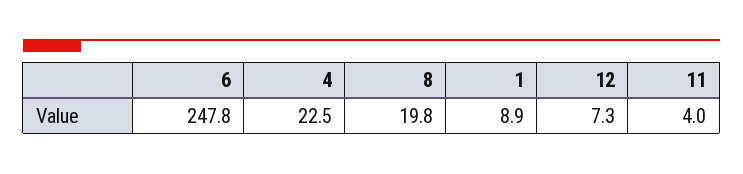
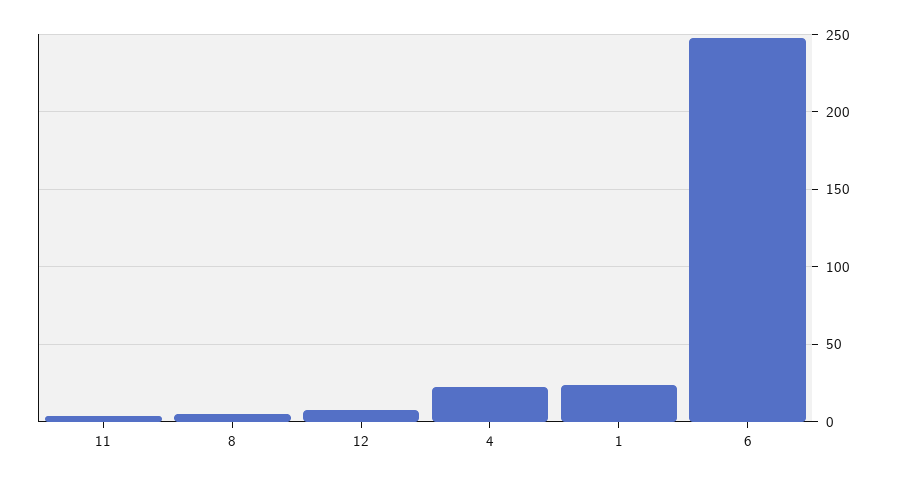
  {
    "6": 247.8,
    "4": 22.5,
-   "8": 19.8,
+   "8": 5,
-   "1": 8.9,
+   "1": 25,
    "12": 7.3,
    "11": 4
  }

